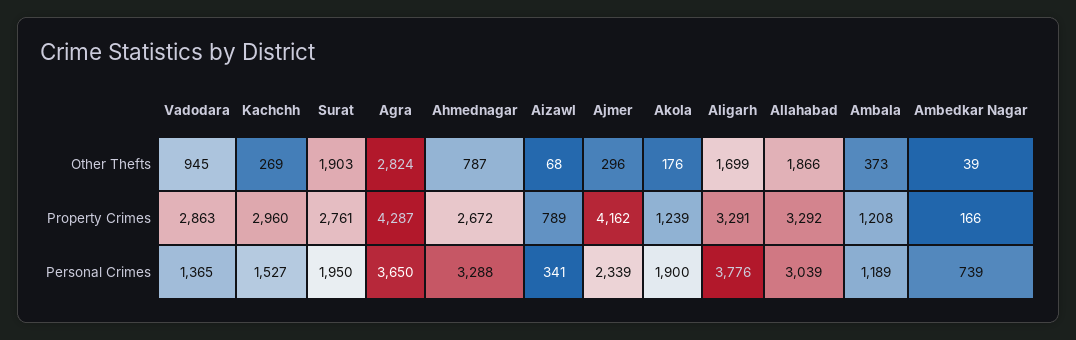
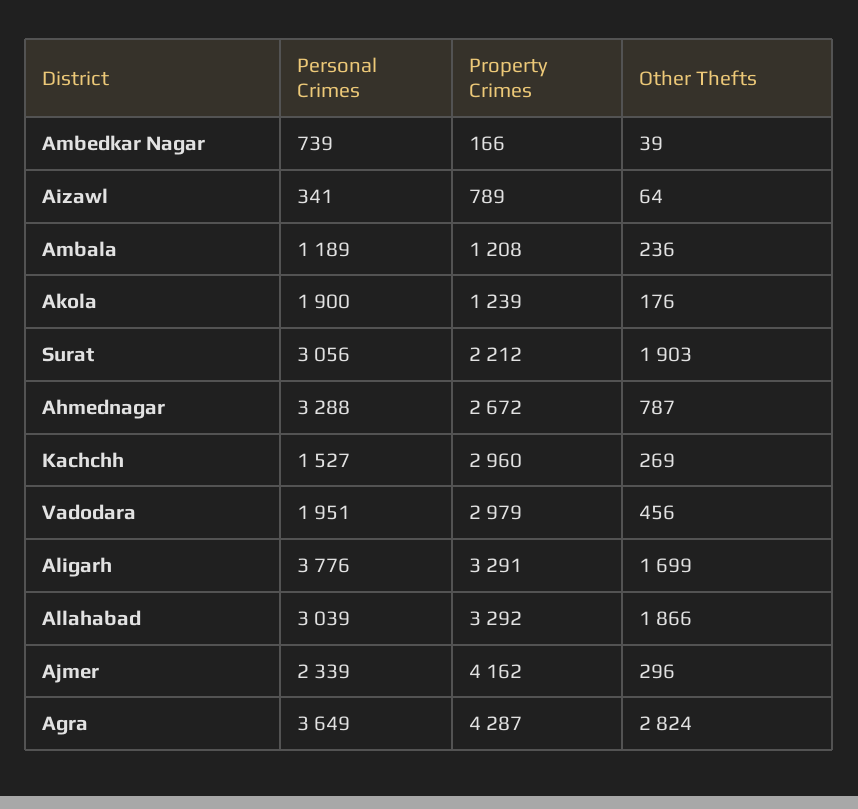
  {
    "Vadodara": {
-     "Other Thefts": 945,
+     "Other Thefts": 456,
-     "Property Crimes": 2863,
+     "Property Crimes": 2979,
-     "Personal Crimes": 1365
+     "Personal Crimes": 1951
    },
    "Kachchh": {
      "Other Thefts": 269,
      "Property Crimes": 2960,
      "Personal Crimes": 1527
    },
    "Surat": {
      "Other Thefts": 1903,
-     "Property Crimes": 2761,
+     "Property Crimes": 2212,
-     "Personal Crimes": 1950
+     "Personal Crimes": 3056
    },
    "Agra": {
      "Other Thefts": 2824,
      "Property Crimes": 4287,
-     "Personal Crimes": 3650
+     "Personal Crimes": 3649
    },
    "Ahmednagar": {
      "Other Thefts": 787,
      "Property Crimes": 2672,
      "Personal Crimes": 3288
    },
    "Aizawl": {
-     "Other Thefts": 68,
+     "Other Thefts": 64,
      "Property Crimes": 789,
      "Personal Crimes": 341
    },
    "Ajmer": {
      "Other Thefts": 296,
      "Property Crimes": 4162,
      "Personal Crimes": 2339
    },
    "Akola": {
      "Other Thefts": 176,
      "Property Crimes": 1239,
      "Personal Crimes": 1900
    },
    "Aligarh": {
      "Other Thefts": 1699,
      "Property Crimes": 3291,
      "Personal Crimes": 3776
    },
    "Allahabad": {
      "Other Thefts": 1866,
      "Property Crimes": 3292,
      "Personal Crimes": 3039
    },
    "Ambala": {
-     "Other Thefts": 373,
+     "Other Thefts": 236,
      "Property Crimes": 1208,
      "Personal Crimes": 1189
    },
    "Ambedkar Nagar": {
      "Other Thefts": 39,
      "Property Crimes": 166,
      "Personal Crimes": 739
    }
  }

